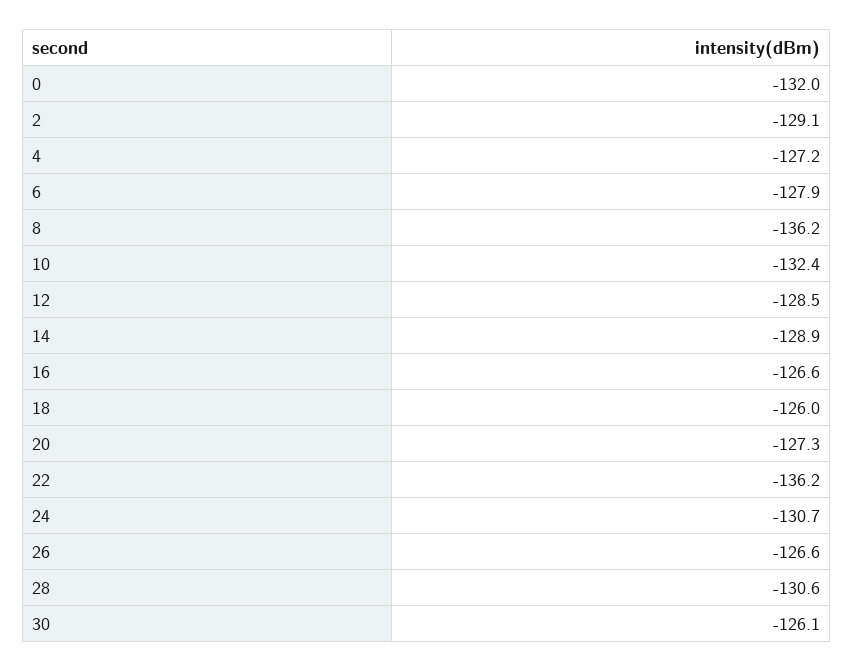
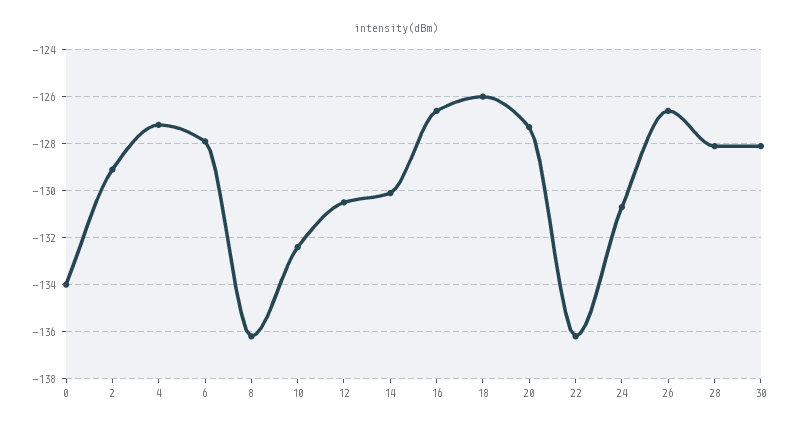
  {
-   "0": -132,
+   "0": -134,
    "2": -129.1,
    "4": -127.2,
    "6": -127.9,
    "8": -136.2,
    "10": -132.4,
-   "12": -128.5,
+   "12": -130.5,
-   "14": -128.9,
+   "14": -130,
    "16": -126.6,
    "18": -126,
    "20": -127.3,
    "22": -136.2,
    "24": -130.7,
    "26": -126.6,
-   "28": -130.6,
+   "28": -128,
-   "30": -126.1
+   "30": -128
  }

